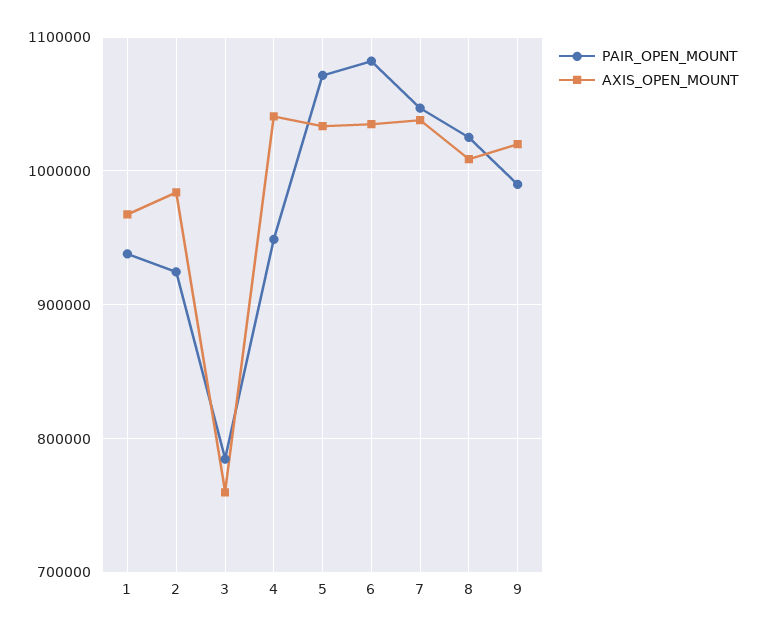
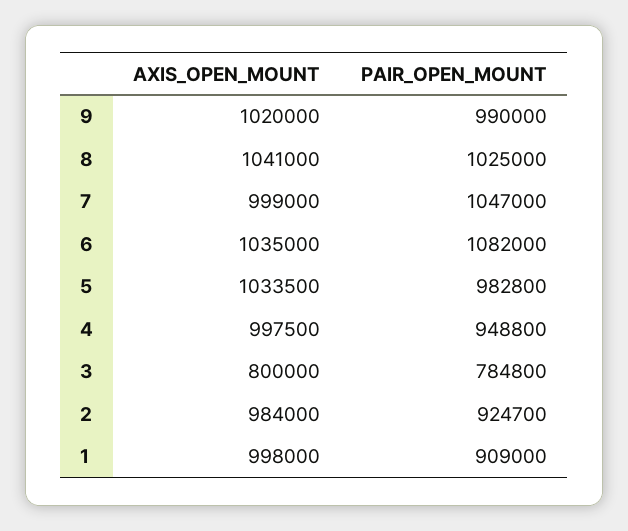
  {
    "PAIR_OPEN_MOUNT": {
-     "1": 940000,
+     "1": 909000,
      "2": 924700,
      "3": 784800,
      "4": 948800,
-     "5": 1070000,
+     "5": 982800,
      "6": 1082000,
      "7": 1047000,
      "8": 1025000,
      "9": 990000
    },
    "AXIS_OPEN_MOUNT": {
-     "1": 970000,
+     "1": 998000,
      "2": 984000,
-     "3": 760000,
+     "3": 800000,
-     "4": 1040000,
+     "4": 997500,
      "5": 1033500,
      "6": 1035000,
-     "7": 1040000,
+     "7": 999000,
-     "8": 1010000,
+     "8": 1041000,
      "9": 1020000
    }
  }

